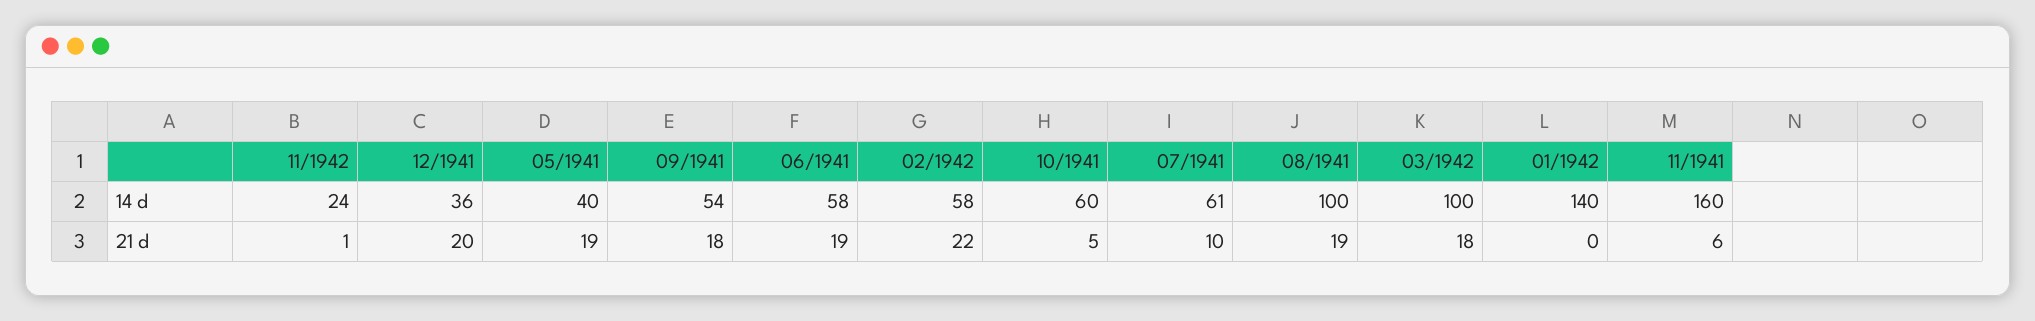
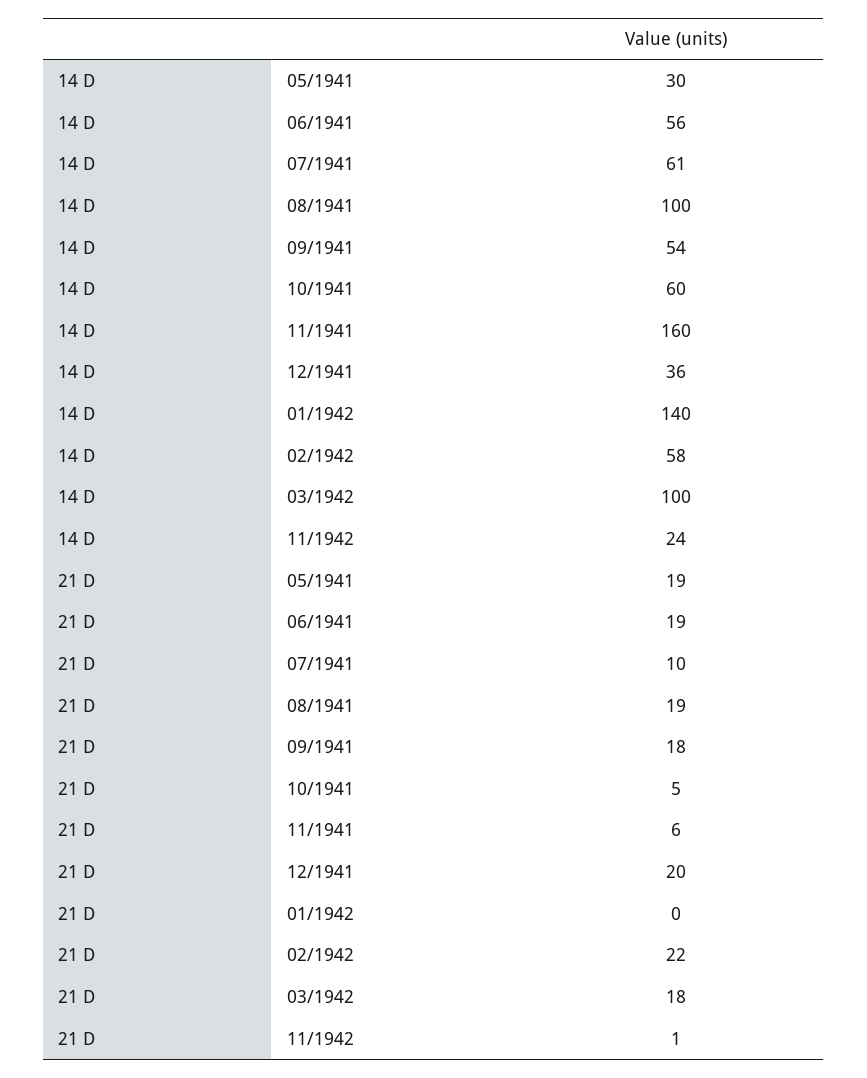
  {
    "11/1942": {
      "14 d": 24,
      "21 d": 1
    },
    "12/1941": {
      "14 d": 36,
      "21 d": 20
    },
    "05/1941": {
-     "14 d": 40,
+     "14 d": 30,
      "21 d": 19
    },
    "09/1941": {
      "14 d": 54,
      "21 d": 18
    },
    "06/1941": {
-     "14 d": 58,
+     "14 d": 56,
      "21 d": 19
    },
    "02/1942": {
      "14 d": 58,
      "21 d": 22
    },
    "10/1941": {
      "14 d": 60,
      "21 d": 5
    },
    "07/1941": {
      "14 d": 61,
      "21 d": 10
    },
    "08/1941": {
      "14 d": 100,
      "21 d": 19
    },
    "03/1942": {
      "14 d": 100,
      "21 d": 18
    },
    "01/1942": {
      "14 d": 140,
      "21 d": 0
    },
    "11/1941": {
      "14 d": 160,
      "21 d": 6
    }
  }

